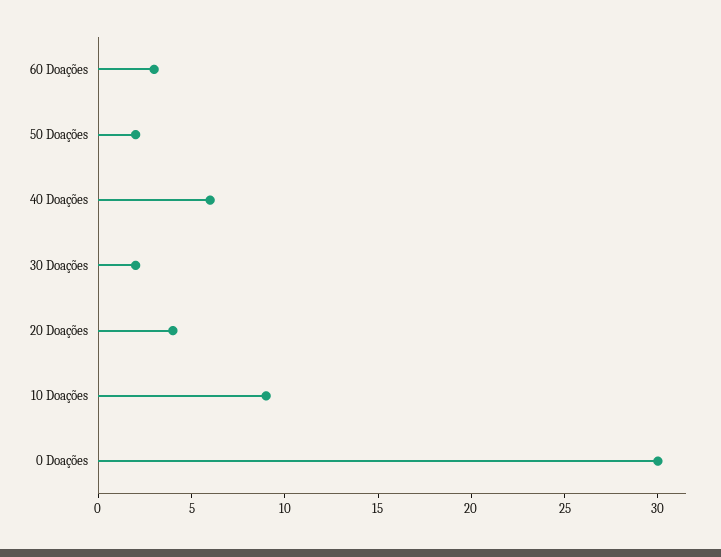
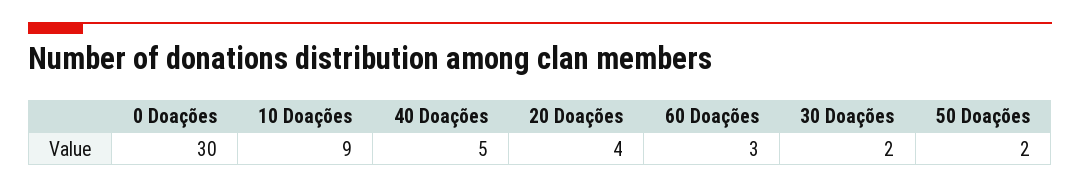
  {
    "60 Doações": 3,
    "50 Doações": 2,
-   "40 Doações": 6,
+   "40 Doações": 5,
    "30 Doações": 2,
    "20 Doações": 4,
    "10 Doações": 9,
    "0 Doações": 30
  }

